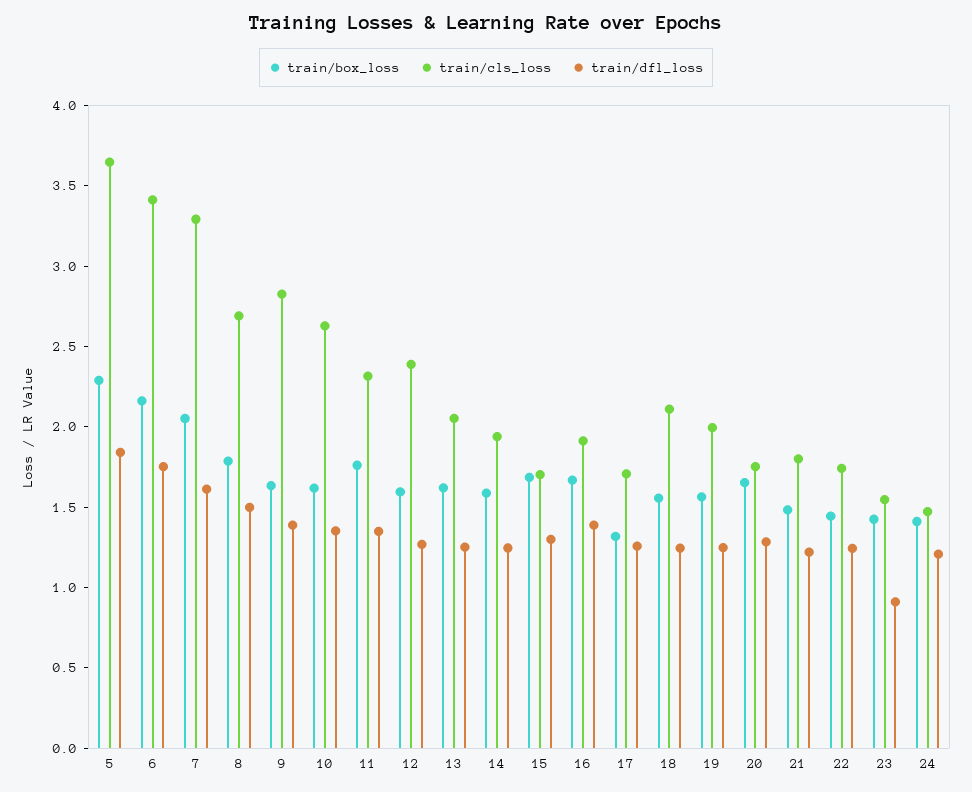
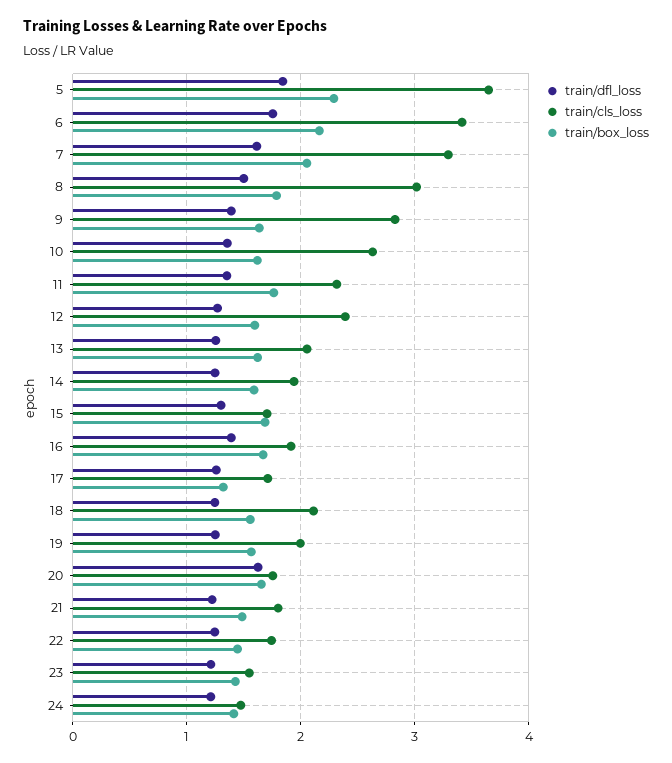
  {
    "train/box_loss": {
      "5": 2.3,
      "6": 2.2,
      "7": 2.1,
      "8": 1.8,
      "9": 1.6,
      "10": 1.6,
      "11": 1.8,
      "12": 1.6,
      "13": 1.6,
      "14": 1.6,
      "15": 1.7,
      "16": 1.7,
      "17": 1.3,
      "18": 1.6,
      "19": 1.6,
      "20": 1.7,
      "21": 1.5,
      "22": 1.4,
      "23": 1.4,
      "24": 1.4
    },
    "train/cls_loss": {
      "5": 3.6,
      "6": 3.4,
      "7": 3.3,
-     "8": 2.7,
+     "8": 3,
      "9": 2.8,
      "10": 2.6,
      "11": 2.3,
      "12": 2.4,
      "13": 2.1,
      "14": 1.9,
      "15": 1.7,
      "16": 1.9,
      "17": 1.7,
      "18": 2.1,
      "19": 2,
      "20": 1.8,
      "21": 1.8,
      "22": 1.7,
      "23": 1.5,
      "24": 1.5
    },
    "train/dfl_loss": {
      "5": 1.8,
      "6": 1.8,
      "7": 1.6,
      "8": 1.5,
      "9": 1.4,
      "10": 1.4,
      "11": 1.4,
      "12": 1.3,
      "13": 1.3,
      "14": 1.2,
      "15": 1.3,
      "16": 1.4,
      "17": 1.3,
      "18": 1.2,
      "19": 1.2,
-     "20": 1.3,
+     "20": 1.6,
      "21": 1.2,
      "22": 1.2,
-     "23": 0.9,
+     "23": 1.2,
      "24": 1.2
    }
  }

